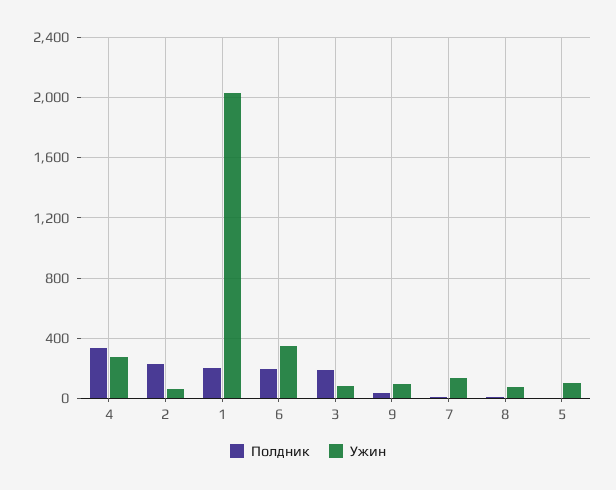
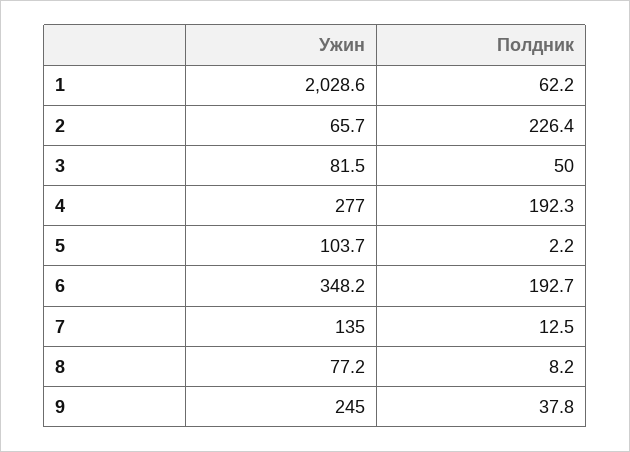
  {
    "Полдник": {
-     "4": 350,
+     "4": 192.3,
      "2": 226.4,
-     "1": 200,
+     "1": 62.2,
      "6": 192.7,
-     "3": 200,
+     "3": 50,
      "9": 37.8,
      "7": 12.5,
      "8": 8.2,
      "5": 2.2
    },
    "Ужин": {
      "4": 277,
      "2": 65.7,
      "1": 2028.6,
      "6": 348.2,
      "3": 81.5,
-     "9": 100,
+     "9": 245,
      "7": 135,
      "8": 77.2,
      "5": 103.7
    }
  }

